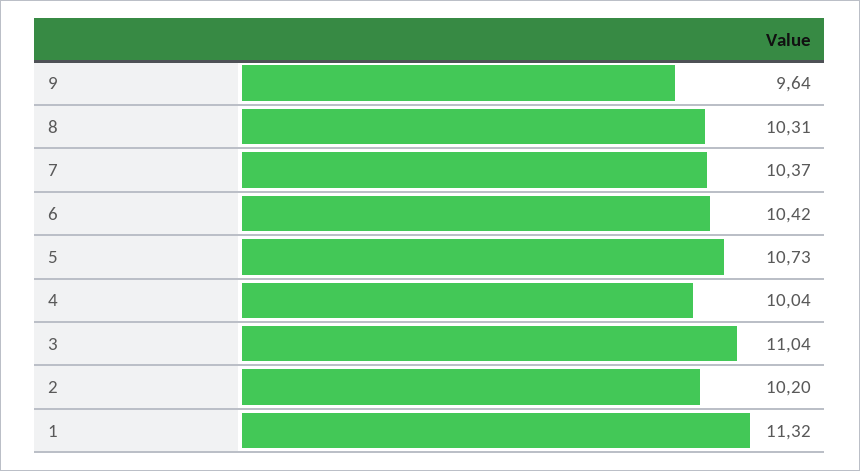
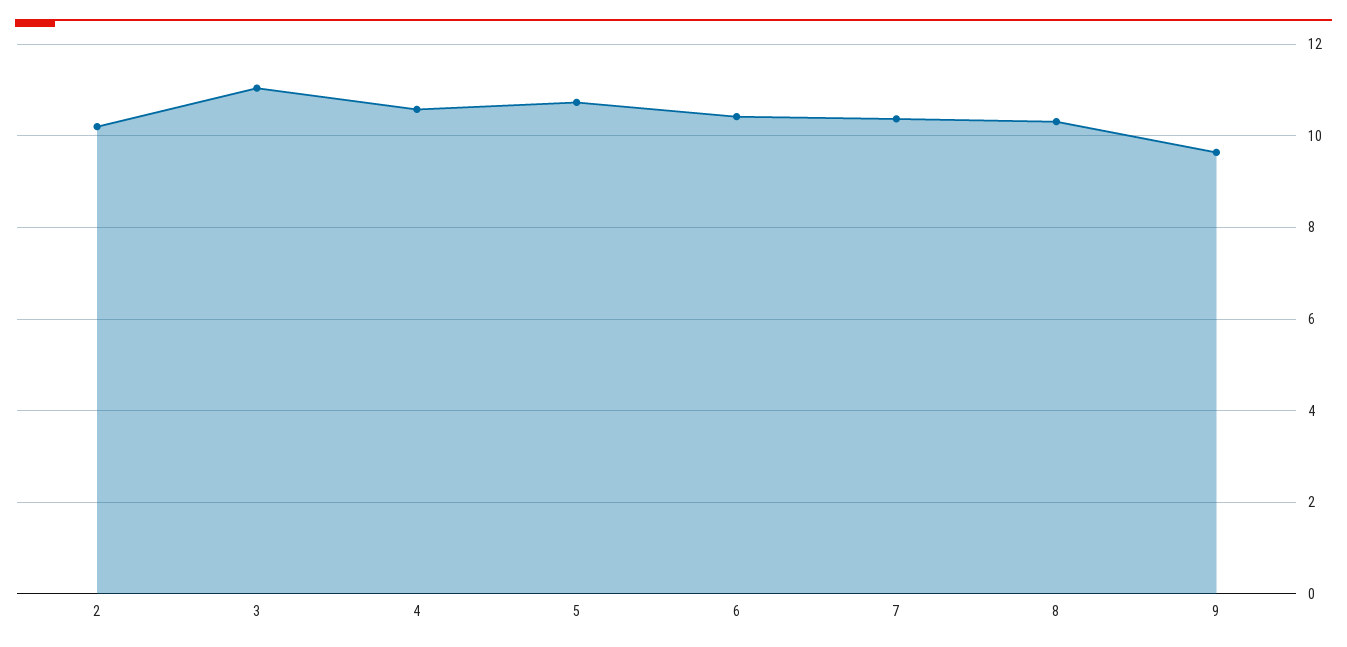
  {
    "9": 9.64,
    "8": 10.31,
    "7": 10.37,
    "6": 10.42,
    "5": 10.73,
-   "4": 10.04,
+   "4": 10.6,
    "3": 11.04,
-   "2": 10.2,
+   "2": 10.2
-   "1": 11.32
  }

